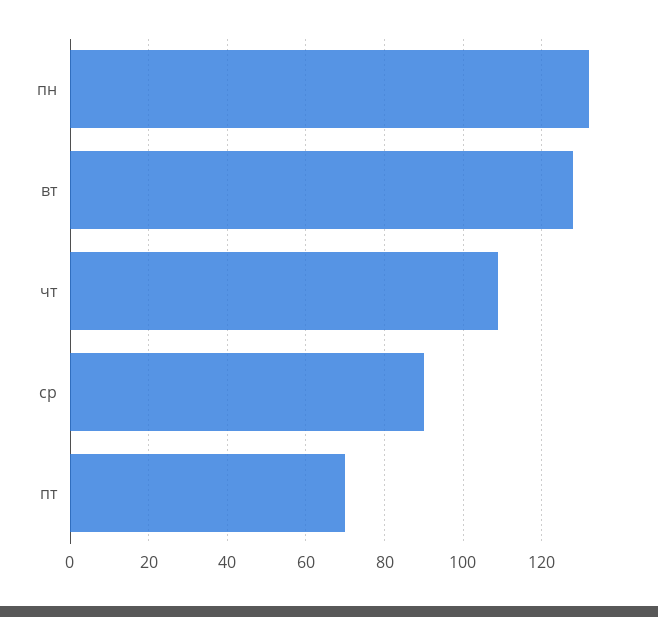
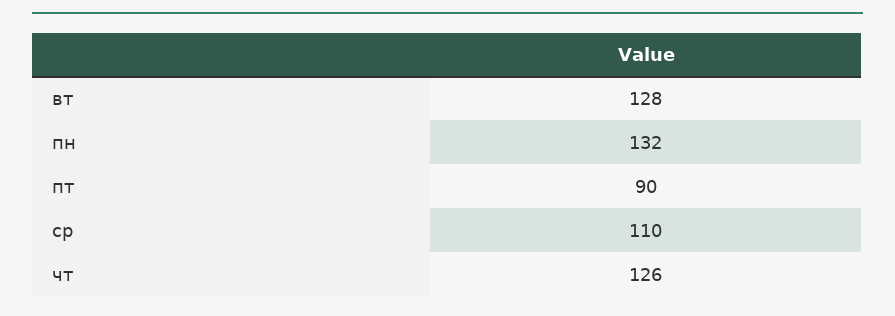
  {
    "пн": 132,
    "вт": 128,
-   "чт": 110,
+   "чт": 126,
-   "ср": 90,
+   "ср": 110,
-   "пт": 70
+   "пт": 90
  }

